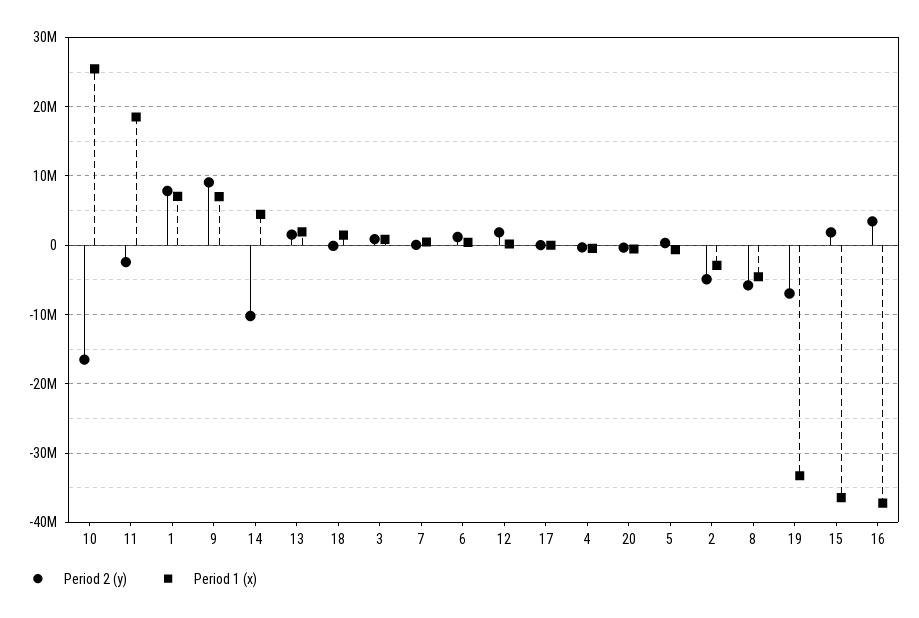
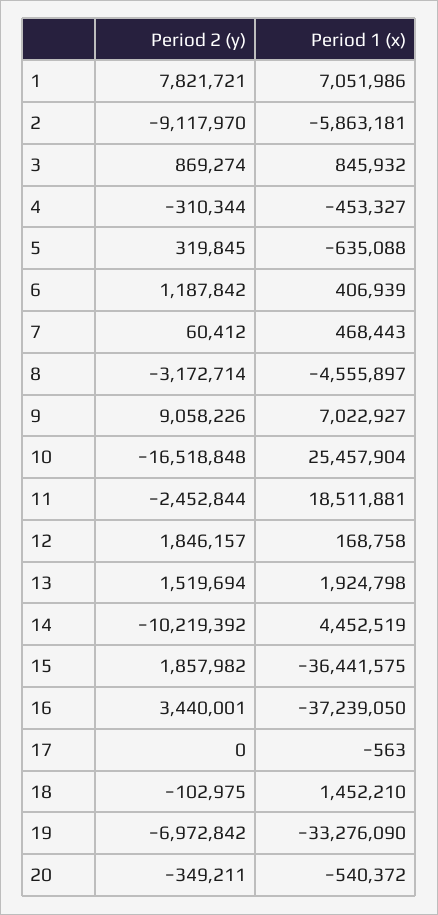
  {
    "Period 2 (y)": {
      "10": -16518848,
      "11": -2452844,
      "1": 7821721,
      "9": 9058226,
      "14": -10219392,
      "13": 1519694,
      "18": -102975,
      "3": 869274,
      "7": 60412,
      "6": 1187842,
      "12": 1846157,
      "17": 0,
      "4": -310344,
      "20": -349211,
      "5": 319845,
-     "2": -5000000,
+     "2": -9117970,
-     "8": -6000000,
+     "8": -3172714,
      "19": -6972842,
      "15": 1857982,
      "16": 3440001
    },
    "Period 1 (x)": {
      "10": 25457904,
      "11": 18511881,
      "1": 7051986,
      "9": 7022927,
      "14": 4452519,
      "13": 1924798,
      "18": 1452210,
      "3": 845932,
      "7": 468443,
      "6": 406939,
      "12": 168758,
      "17": -563,
      "4": -453327,
      "20": -540372,
      "5": -635088,
-     "2": -3000000,
+     "2": -5863181,
      "8": -4555897,
      "19": -33276090,
      "15": -36441575,
      "16": -37239050
    }
  }

